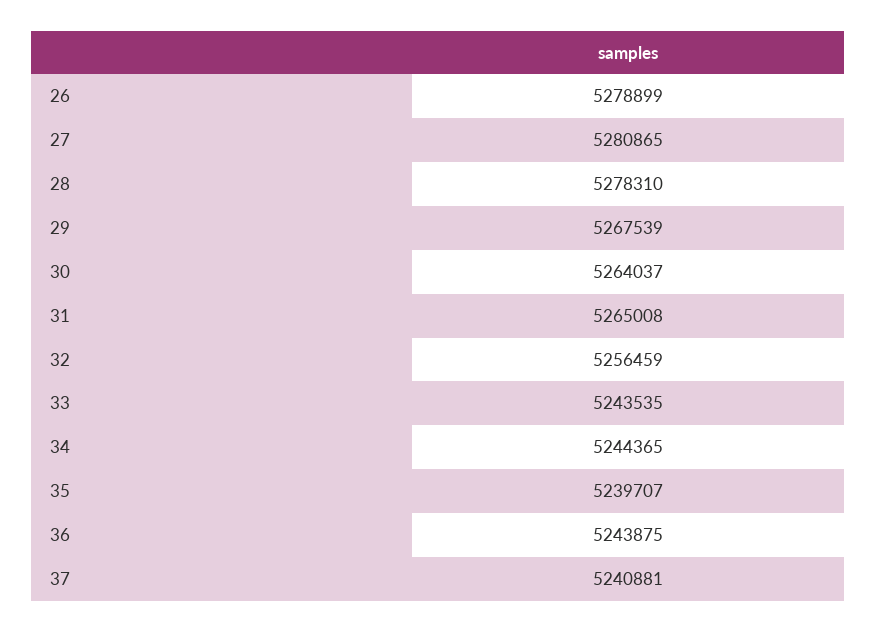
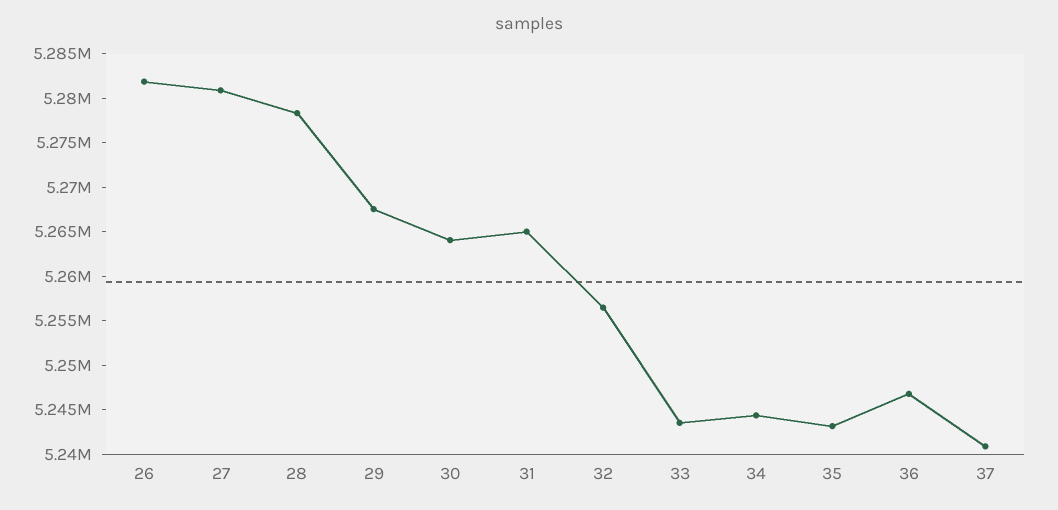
  {
-   "26": 5278899,
+   "26": 5282000,
    "27": 5280865,
    "28": 5278310,
    "29": 5267539,
    "30": 5264037,
    "31": 5265008,
    "32": 5256459,
    "33": 5243535,
    "34": 5244365,
-   "35": 5239707,
+   "35": 5243000,
-   "36": 5243875,
+   "36": 5247000,
    "37": 5240881
  }

